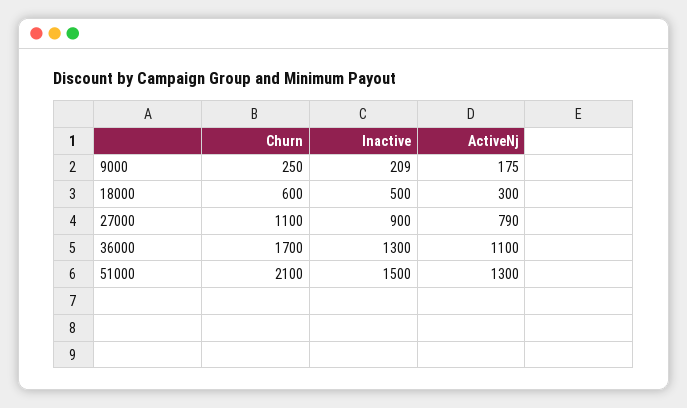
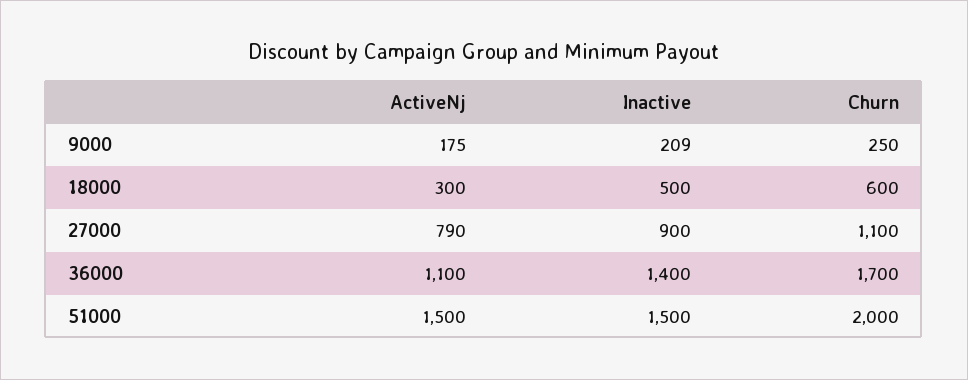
  {
    "Churn": {
      "9000": 250,
      "18000": 600,
      "27000": 1100,
      "36000": 1700,
-     "51000": 2100
+     "51000": 2000
    },
    "Inactive": {
      "9000": 209,
      "18000": 500,
      "27000": 900,
-     "36000": 1300,
+     "36000": 1400,
      "51000": 1500
    },
    "ActiveNj": {
      "9000": 175,
      "18000": 300,
      "27000": 790,
      "36000": 1100,
-     "51000": 1300
+     "51000": 1500
    }
  }

